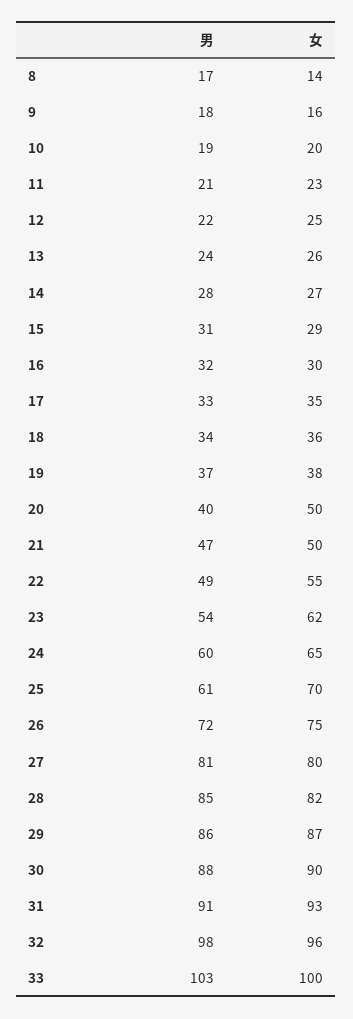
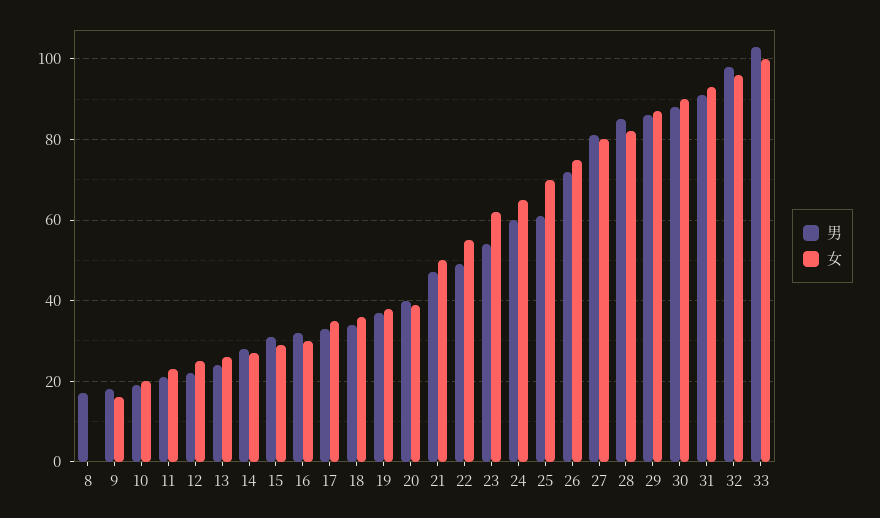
  {
    "男": {
      "8": 17,
      "9": 18,
      "10": 19,
      "11": 21,
      "12": 22,
      "13": 24,
      "14": 28,
      "15": 31,
      "16": 32,
      "17": 33,
      "18": 34,
      "19": 37,
      "20": 40,
      "21": 47,
      "22": 49,
      "23": 54,
      "24": 60,
      "25": 61,
      "26": 72,
      "27": 81,
      "28": 85,
      "29": 86,
      "30": 88,
      "31": 91,
      "32": 98,
      "33": 103
    },
    "女": {
-     "8": 14,
+     "8": 0,
      "9": 16,
      "10": 20,
      "11": 23,
      "12": 25,
      "13": 26,
      "14": 27,
      "15": 29,
      "16": 30,
      "17": 35,
      "18": 36,
      "19": 38,
-     "20": 50,
+     "20": 40,
      "21": 50,
      "22": 55,
      "23": 62,
      "24": 65,
      "25": 70,
      "26": 75,
      "27": 80,
      "28": 82,
      "29": 87,
      "30": 90,
      "31": 93,
      "32": 96,
      "33": 100
    }
  }

